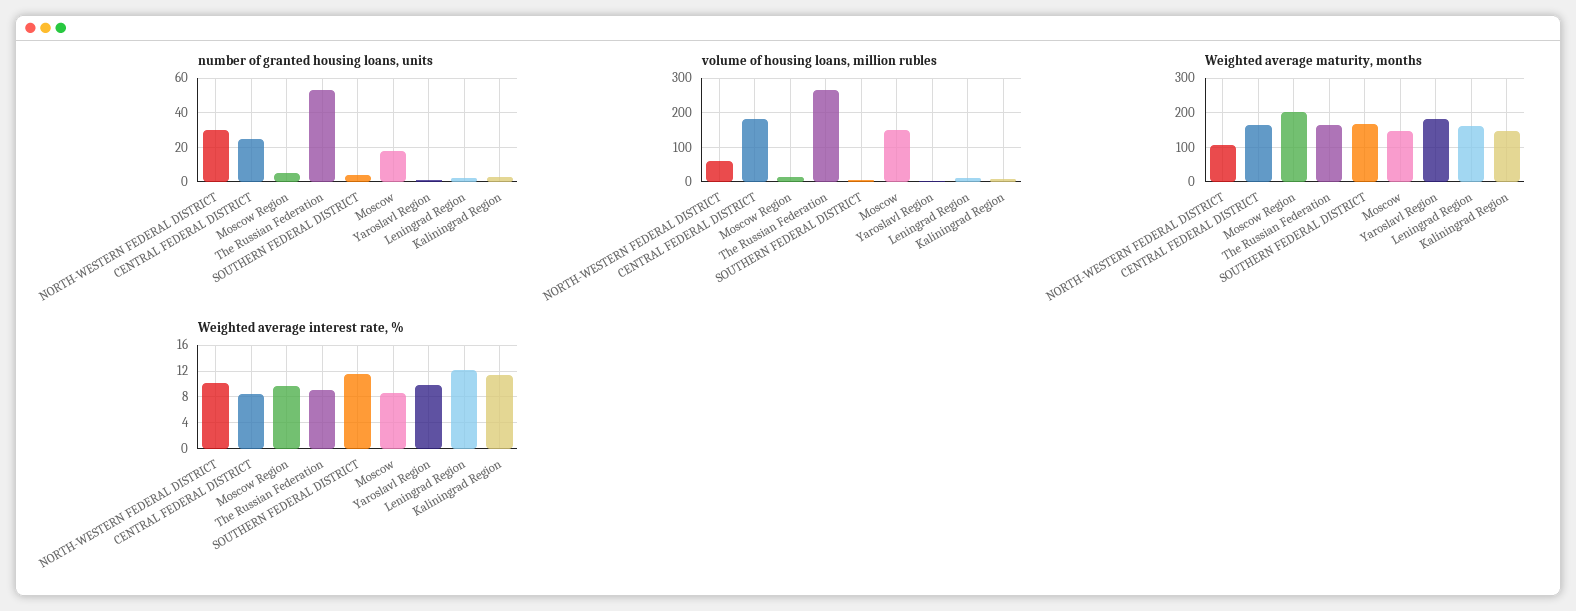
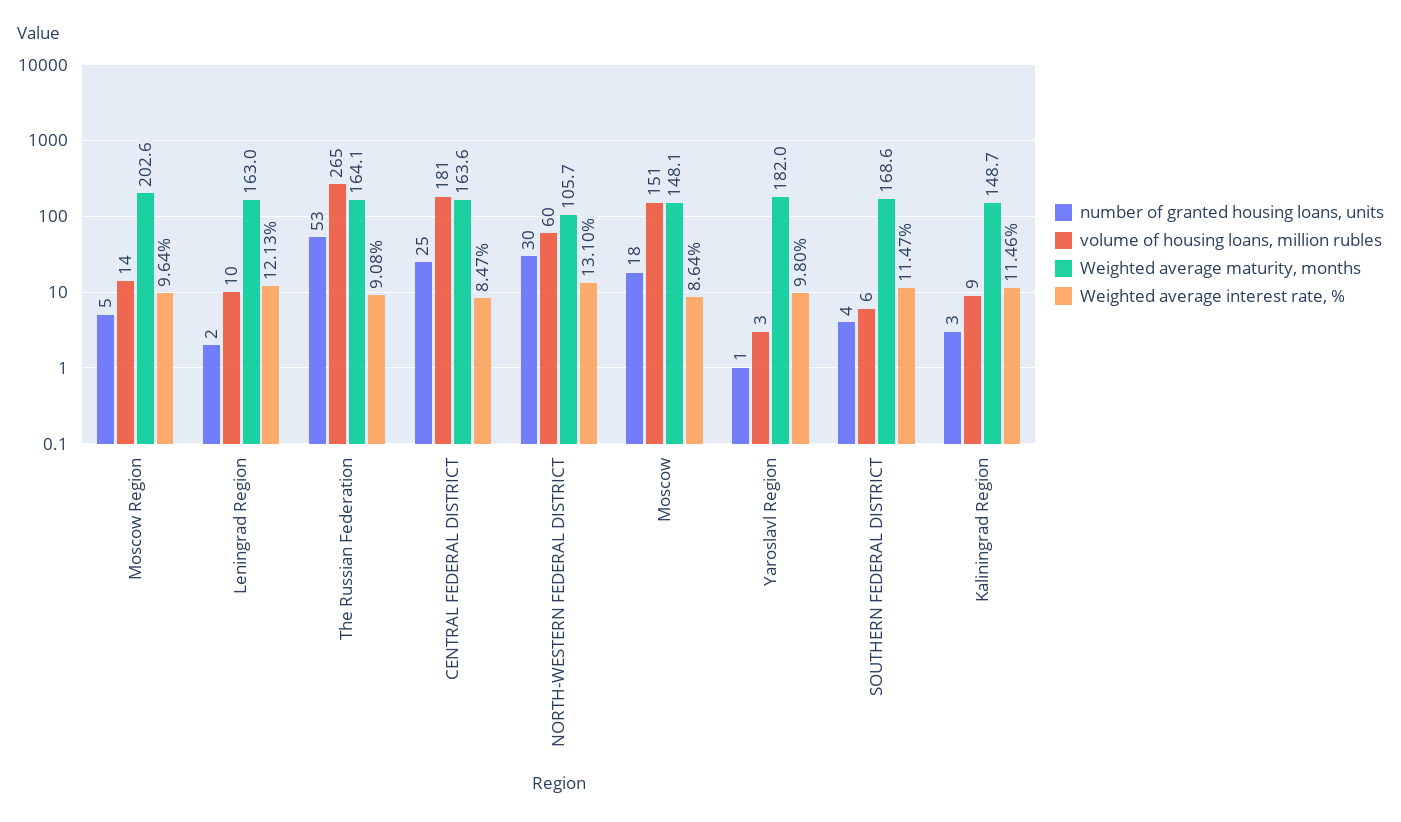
  {
    "number of granted housing loans, units": {
      "NORTH-WESTERN FEDERAL DISTRICT": 30,
      "CENTRAL FEDERAL DISTRICT": 25,
      "Moscow Region": 5,
      "The Russian Federation": 53,
      "SOUTHERN FEDERAL DISTRICT": 4,
      "Moscow": 18,
      "Yaroslavl Region": 1,
      "Leningrad Region": 2,
      "Kaliningrad Region": 3
    },
    "volume of housing loans, million rubles": {
      "NORTH-WESTERN FEDERAL DISTRICT": 60,
      "CENTRAL FEDERAL DISTRICT": 181,
      "Moscow Region": 14,
      "The Russian Federation": 265,
      "SOUTHERN FEDERAL DISTRICT": 6,
      "Moscow": 151,
      "Yaroslavl Region": 3,
      "Leningrad Region": 10,
      "Kaliningrad Region": 9
    },
    "Weighted average maturity, months": {
      "NORTH-WESTERN FEDERAL DISTRICT": 105.7,
      "CENTRAL FEDERAL DISTRICT": 163.6,
      "Moscow Region": 202.6,
      "The Russian Federation": 164.1,
      "SOUTHERN FEDERAL DISTRICT": 168.6,
      "Moscow": 148.1,
      "Yaroslavl Region": 182,
      "Leningrad Region": 163,
      "Kaliningrad Region": 148.7
    },
    "Weighted average interest rate, %": {
-     "NORTH-WESTERN FEDERAL DISTRICT": 10,
+     "NORTH-WESTERN FEDERAL DISTRICT": 13.1,
      "CENTRAL FEDERAL DISTRICT": 8.47,
      "Moscow Region": 9.64,
      "The Russian Federation": 9.08,
      "SOUTHERN FEDERAL DISTRICT": 11.47,
      "Moscow": 8.64,
      "Yaroslavl Region": 9.8,
      "Leningrad Region": 12.13,
      "Kaliningrad Region": 11.46
    }
  }

